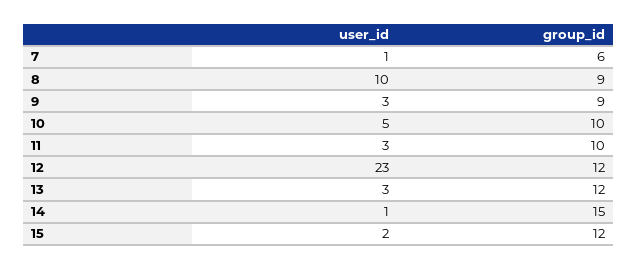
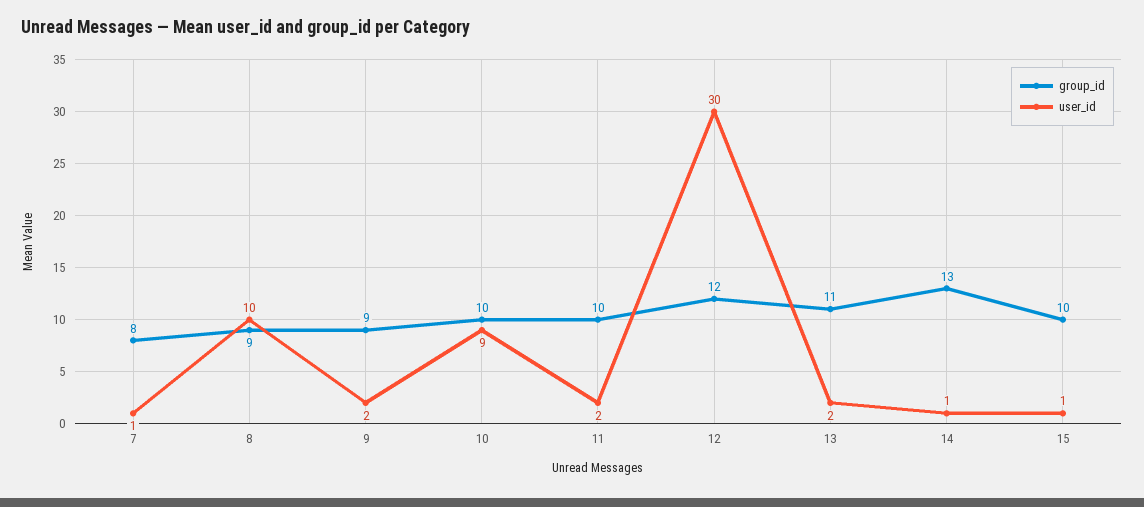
  {
    "user_id": {
      "7": 1,
      "8": 10,
-     "9": 3,
+     "9": 2,
-     "10": 5,
+     "10": 9,
-     "11": 3,
+     "11": 2,
-     "12": 23,
+     "12": 30,
-     "13": 3,
+     "13": 2,
      "14": 1,
-     "15": 2
+     "15": 1
    },
    "group_id": {
-     "7": 6,
+     "7": 8,
      "8": 9,
      "9": 9,
      "10": 10,
      "11": 10,
      "12": 12,
-     "13": 12,
+     "13": 11,
-     "14": 15,
+     "14": 13,
-     "15": 12
+     "15": 10
    }
  }

